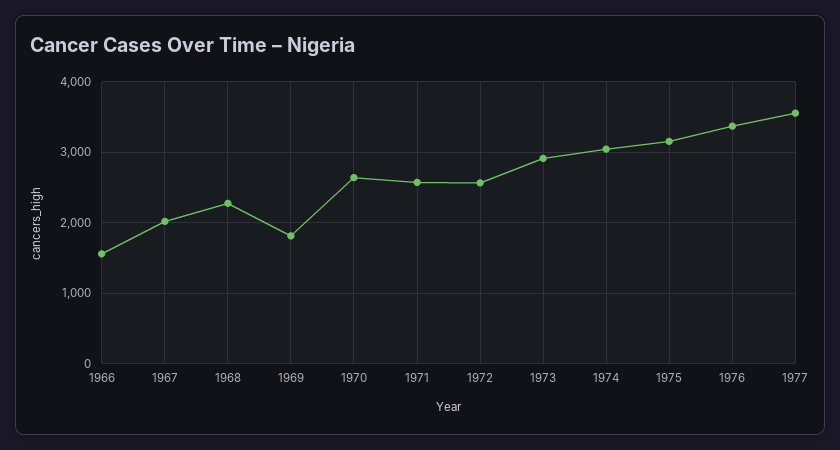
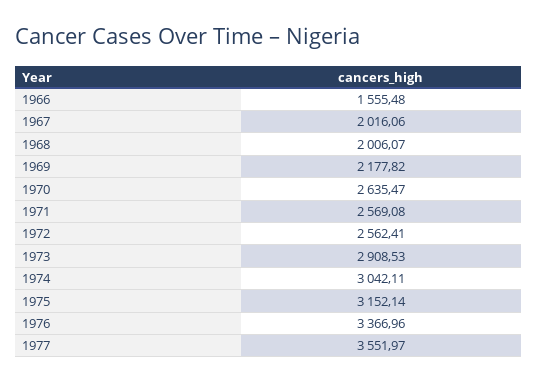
  {
    "1966": 1555.48,
    "1967": 2016.06,
-   "1968": 2300,
+   "1968": 2006.07,
-   "1969": 1800,
+   "1969": 2177.82,
    "1970": 2635.47,
    "1971": 2569.08,
    "1972": 2562.41,
    "1973": 2908.53,
    "1974": 3042.11,
    "1975": 3152.14,
    "1976": 3366.96,
    "1977": 3551.97
  }

